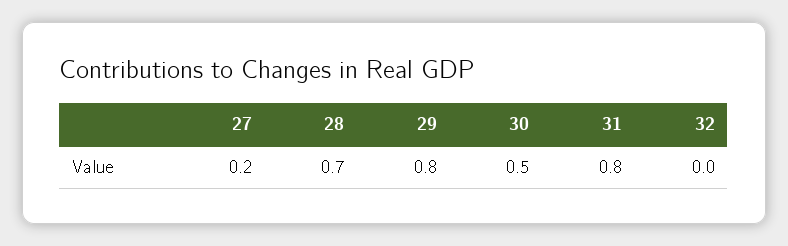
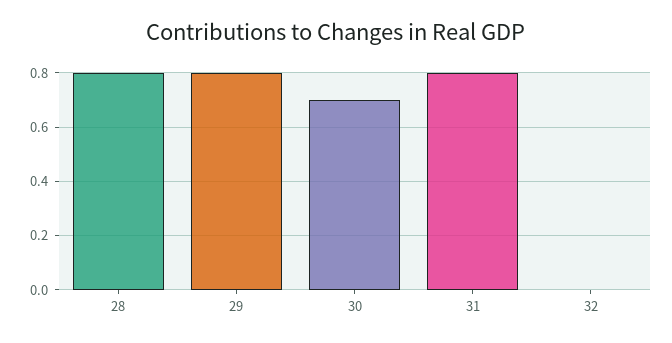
  {
-   "27": 0.2,
-   "28": 0.7,
+   "28": 0.8,
    "29": 0.8,
-   "30": 0.5,
+   "30": 0.7,
    "31": 0.8,
    "32": 0
  }

